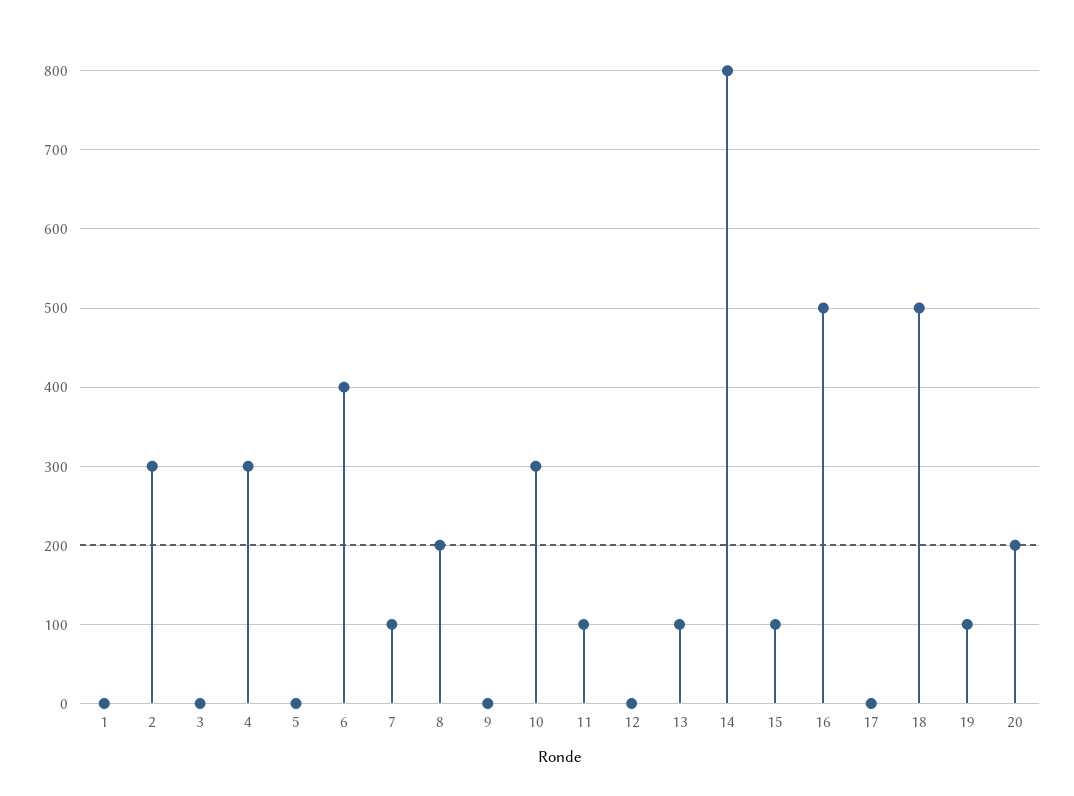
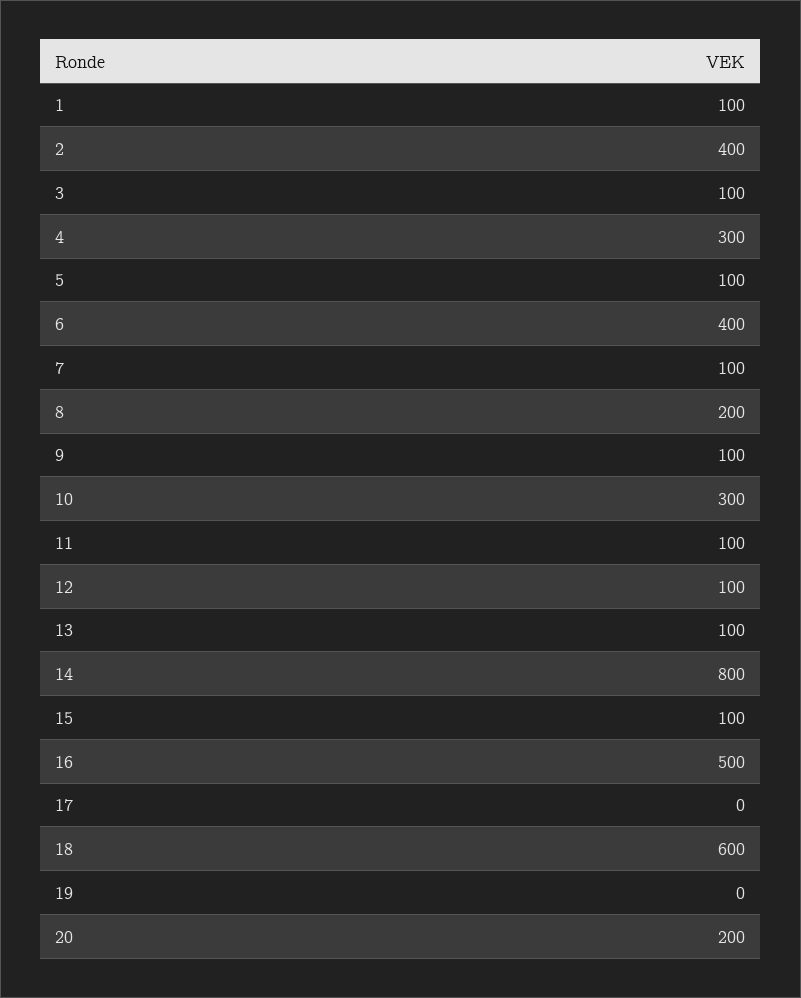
  {
-   "1": 0,
+   "1": 100,
-   "2": 300,
+   "2": 400,
-   "3": 0,
+   "3": 100,
    "4": 300,
-   "5": 0,
+   "5": 100,
    "6": 400,
    "7": 100,
    "8": 200,
-   "9": 0,
+   "9": 100,
    "10": 300,
    "11": 100,
-   "12": 0,
+   "12": 100,
    "13": 100,
    "14": 800,
    "15": 100,
    "16": 500,
    "17": 0,
-   "18": 500,
+   "18": 600,
-   "19": 100,
+   "19": 0,
    "20": 200
  }

